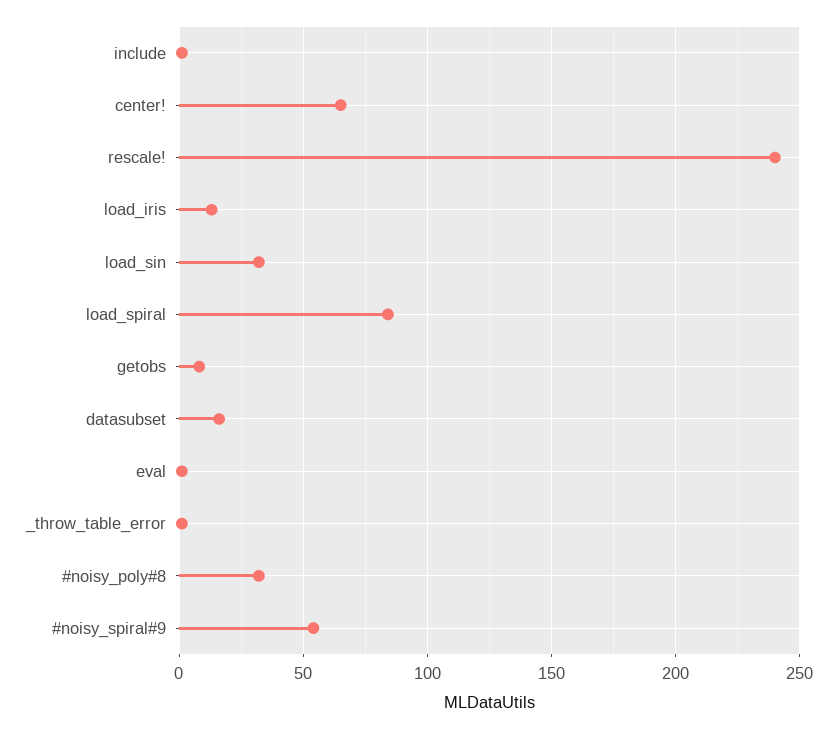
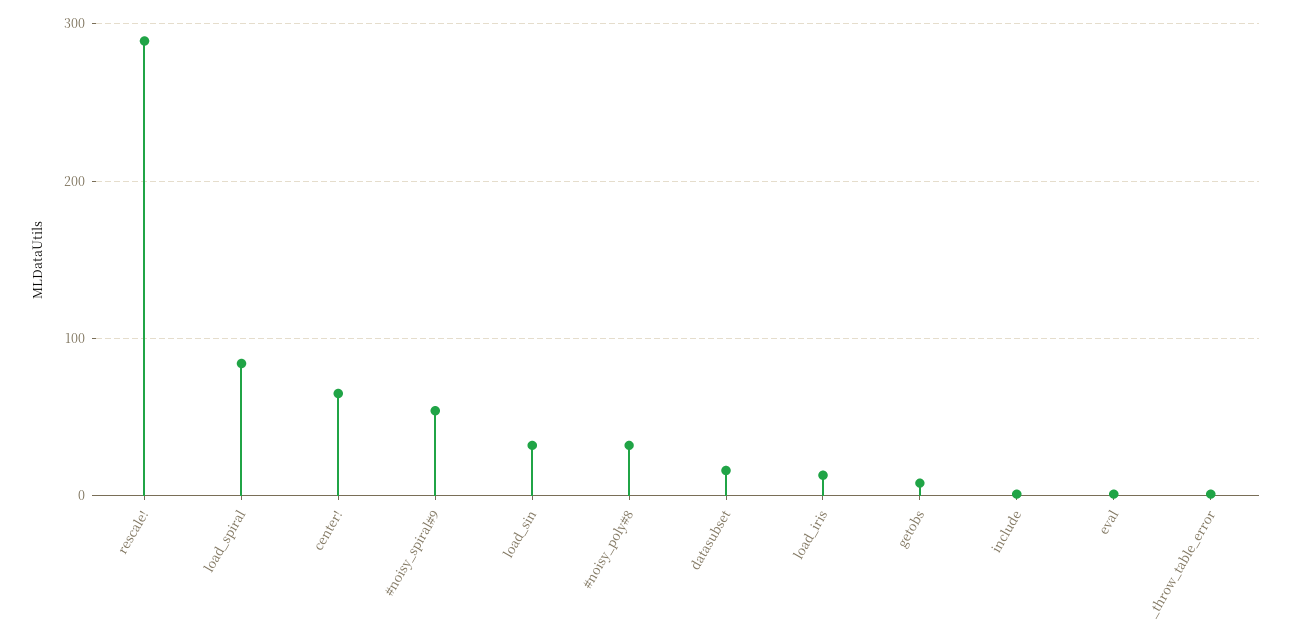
  {
    "include": 0,
    "center!": 65,
-   "rescale!": 240,
+   "rescale!": 290,
    "load_iris": 15,
    "load_sin": 30,
    "load_spiral": 85,
    "getobs": 10,
    "datasubset": 15,
    "eval": 0,
    "_throw_table_error": 0,
    "#noisy_poly#8": 30,
    "#noisy_spiral#9": 55
  }

